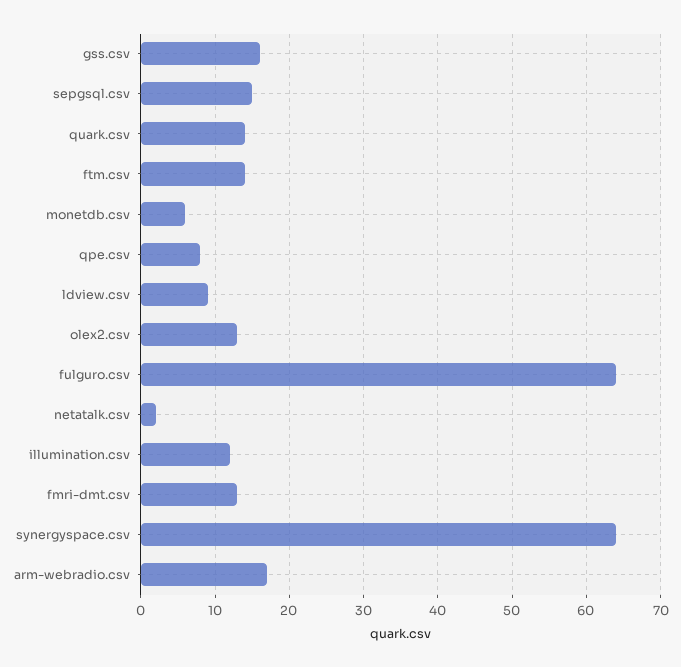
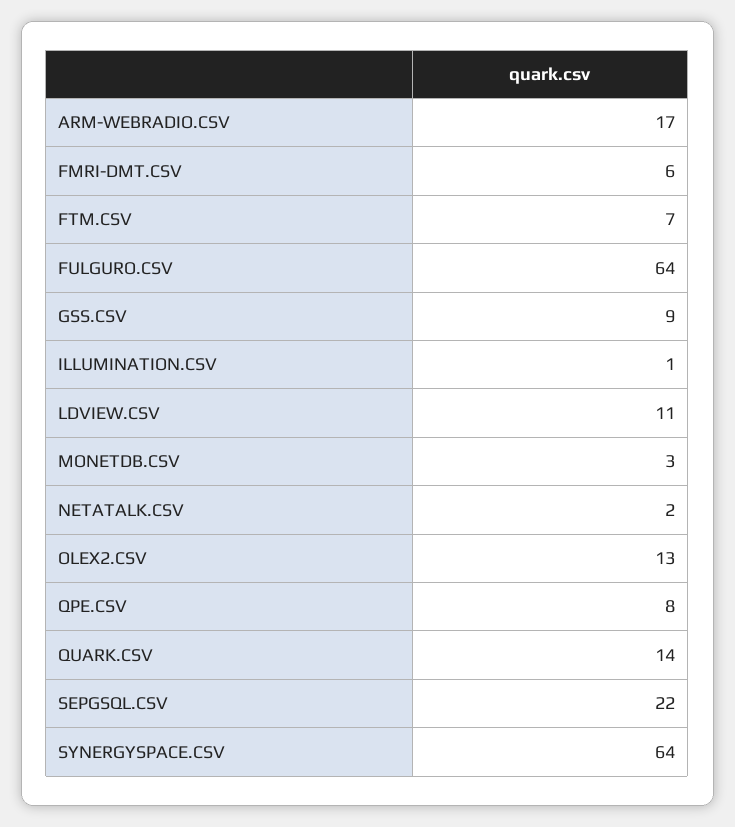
  {
-   "gss.csv": 16,
+   "gss.csv": 9,
-   "sepgsql.csv": 15,
+   "sepgsql.csv": 22,
    "quark.csv": 14,
-   "ftm.csv": 14,
+   "ftm.csv": 7,
-   "monetdb.csv": 6,
+   "monetdb.csv": 3,
    "qpe.csv": 8,
-   "ldview.csv": 9,
+   "ldview.csv": 11,
    "olex2.csv": 13,
    "fulguro.csv": 64,
    "netatalk.csv": 2,
-   "illumination.csv": 12,
+   "illumination.csv": 1,
-   "fmri-dmt.csv": 13,
+   "fmri-dmt.csv": 6,
    "synergyspace.csv": 64,
    "arm-webradio.csv": 17
  }

